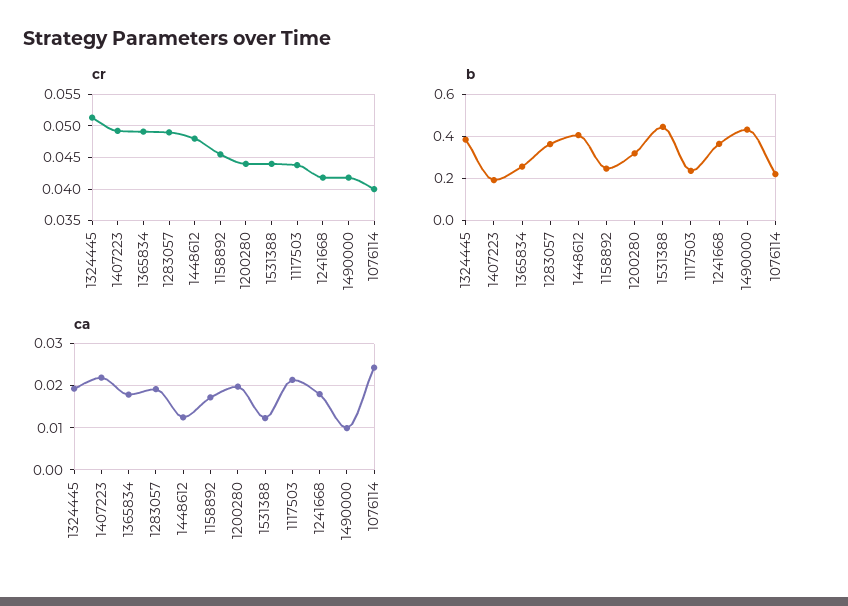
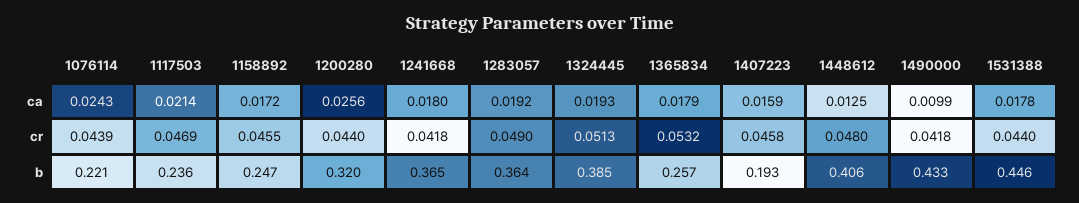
  {
    "cr": {
      "1324445": 0.0513,
-     "1407223": 0.049,
+     "1407223": 0.0458,
-     "1365834": 0.049,
+     "1365834": 0.0532,
      "1283057": 0.049,
      "1448612": 0.048,
      "1158892": 0.0455,
      "1200280": 0.044,
      "1531388": 0.044,
-     "1117503": 0.044,
+     "1117503": 0.0469,
      "1241668": 0.0418,
      "1490000": 0.0418,
-     "1076114": 0.04
+     "1076114": 0.0439
    },
    "b": {
      "1324445": 0.385,
      "1407223": 0.193,
      "1365834": 0.257,
      "1283057": 0.364,
      "1448612": 0.406,
      "1158892": 0.247,
      "1200280": 0.32,
      "1531388": 0.446,
      "1117503": 0.236,
      "1241668": 0.365,
      "1490000": 0.433,
      "1076114": 0.221
    },
    "ca": {
      "1324445": 0.0193,
-     "1407223": 0.022,
+     "1407223": 0.0159,
      "1365834": 0.0179,
      "1283057": 0.0192,
      "1448612": 0.0125,
      "1158892": 0.0172,
-     "1200280": 0.02,
+     "1200280": 0.0256,
-     "1531388": 0.012,
+     "1531388": 0.0178,
      "1117503": 0.0214,
      "1241668": 0.018,
      "1490000": 0.0099,
      "1076114": 0.0243
    }
  }

